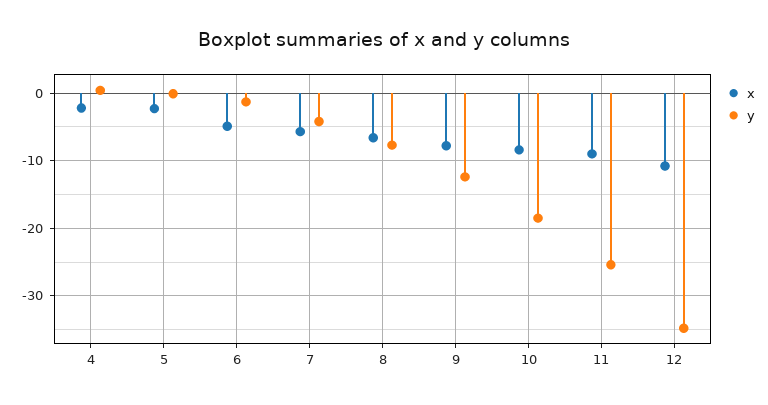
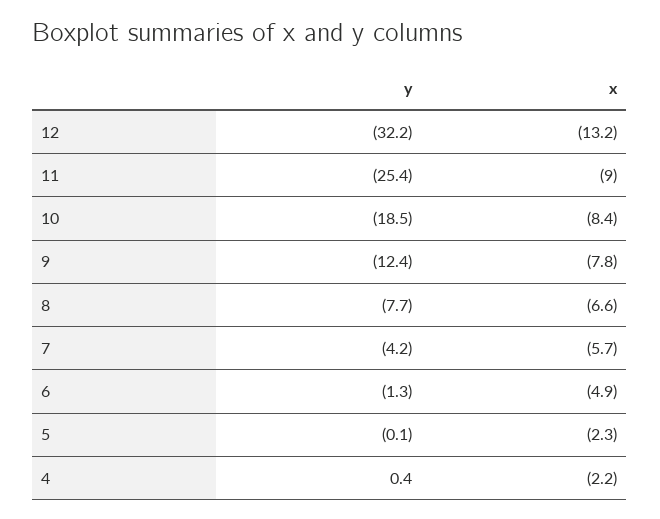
  {
    "x": {
      "4": -2.2,
      "5": -2.3,
      "6": -4.9,
      "7": -5.7,
      "8": -6.6,
      "9": -7.8,
      "10": -8.4,
      "11": -9,
-     "12": -11
+     "12": -13.2
    },
    "y": {
      "4": 0.4,
      "5": -0.1,
      "6": -1.3,
      "7": -4.2,
      "8": -7.7,
      "9": -12.4,
      "10": -18.5,
      "11": -25.4,
-     "12": -35
+     "12": -32.2
    }
  }

